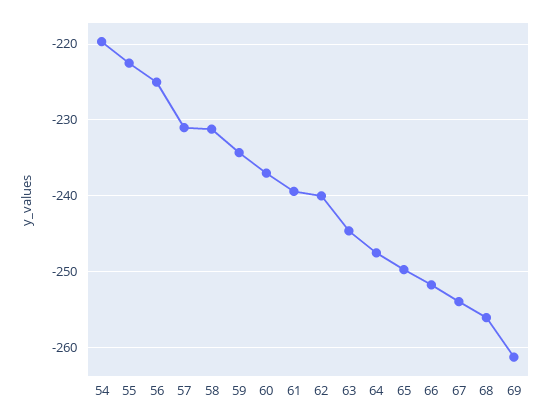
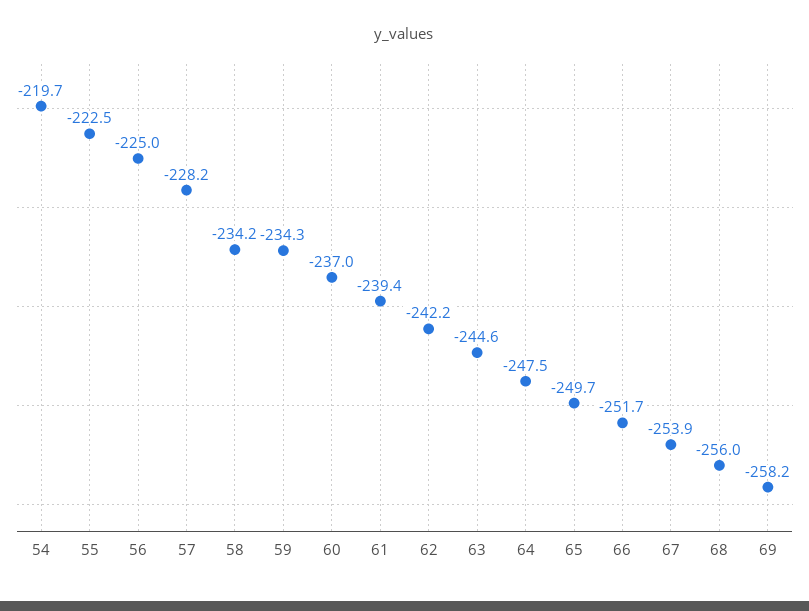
  {
    "54": -219.7,
    "55": -222.5,
    "56": -225,
-   "57": -231,
+   "57": -228.2,
-   "58": -231,
+   "58": -234.2,
    "59": -234.3,
    "60": -237,
    "61": -239.4,
-   "62": -240,
+   "62": -242.2,
    "63": -244.6,
    "64": -247.5,
    "65": -249.7,
    "66": -251.7,
    "67": -253.9,
    "68": -256,
-   "69": -261
+   "69": -258.2
  }

